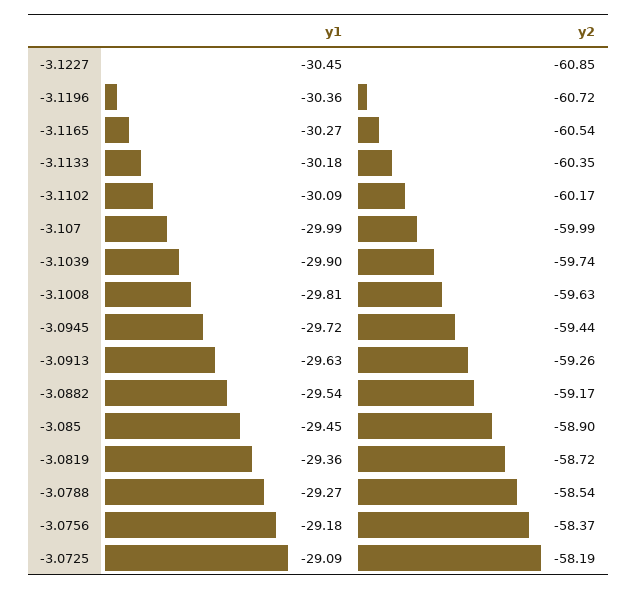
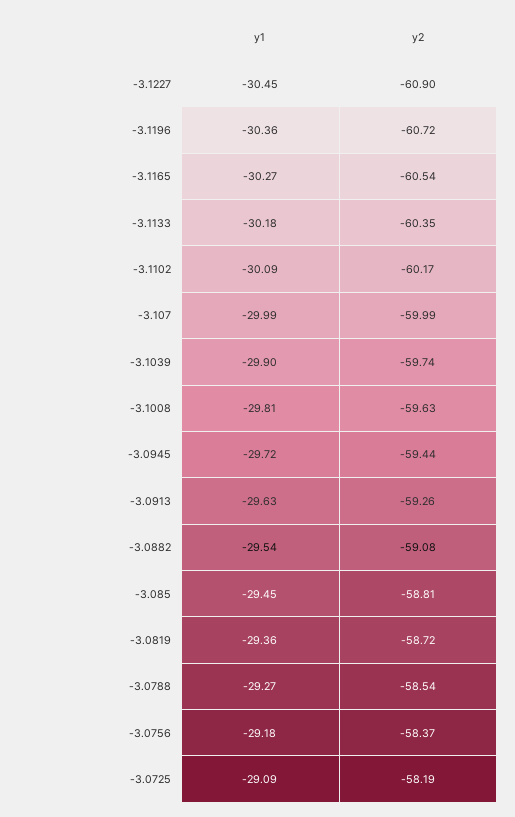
  {
    "y1": {
      "-3.1227": -30.45,
      "-3.1196": -30.36,
      "-3.1165": -30.27,
      "-3.1133": -30.18,
      "-3.1102": -30.09,
      "-3.107": -29.99,
      "-3.1039": -29.9,
      "-3.1008": -29.81,
      "-3.0945": -29.72,
      "-3.0913": -29.63,
      "-3.0882": -29.54,
      "-3.085": -29.45,
      "-3.0819": -29.36,
      "-3.0788": -29.27,
      "-3.0756": -29.18,
      "-3.0725": -29.09
    },
    "y2": {
-     "-3.1227": -60.85,
+     "-3.1227": -60.9,
      "-3.1196": -60.72,
      "-3.1165": -60.54,
      "-3.1133": -60.35,
      "-3.1102": -60.17,
      "-3.107": -59.99,
      "-3.1039": -59.74,
      "-3.1008": -59.63,
      "-3.0945": -59.44,
      "-3.0913": -59.26,
-     "-3.0882": -59.17,
+     "-3.0882": -59.08,
-     "-3.085": -58.9,
+     "-3.085": -58.81,
      "-3.0819": -58.72,
      "-3.0788": -58.54,
      "-3.0756": -58.37,
      "-3.0725": -58.19
    }
  }

